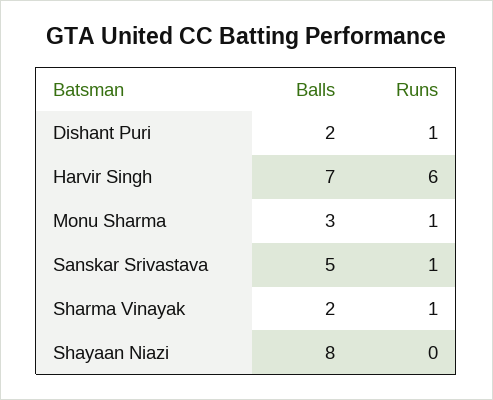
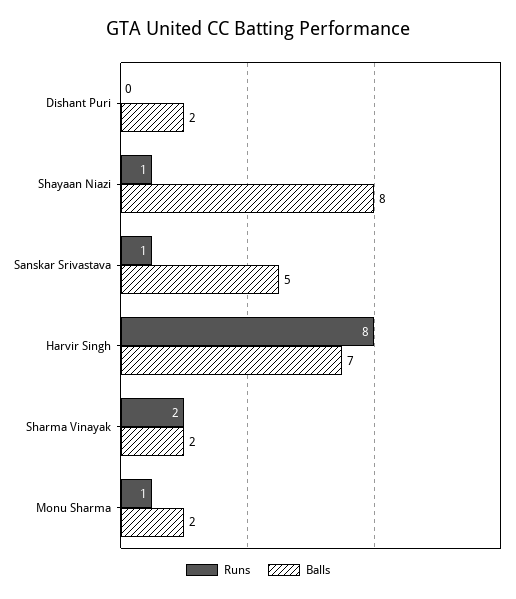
  {
    "Balls": {
      "Dishant Puri": 2,
      "Harvir Singh": 7,
-     "Monu Sharma": 3,
+     "Monu Sharma": 2,
      "Sanskar Srivastava": 5,
      "Sharma Vinayak": 2,
      "Shayaan Niazi": 8
    },
    "Runs": {
-     "Dishant Puri": 1,
+     "Dishant Puri": 0,
-     "Harvir Singh": 6,
+     "Harvir Singh": 8,
      "Monu Sharma": 1,
      "Sanskar Srivastava": 1,
-     "Sharma Vinayak": 1,
+     "Sharma Vinayak": 2,
-     "Shayaan Niazi": 0
+     "Shayaan Niazi": 1
    }
  }

